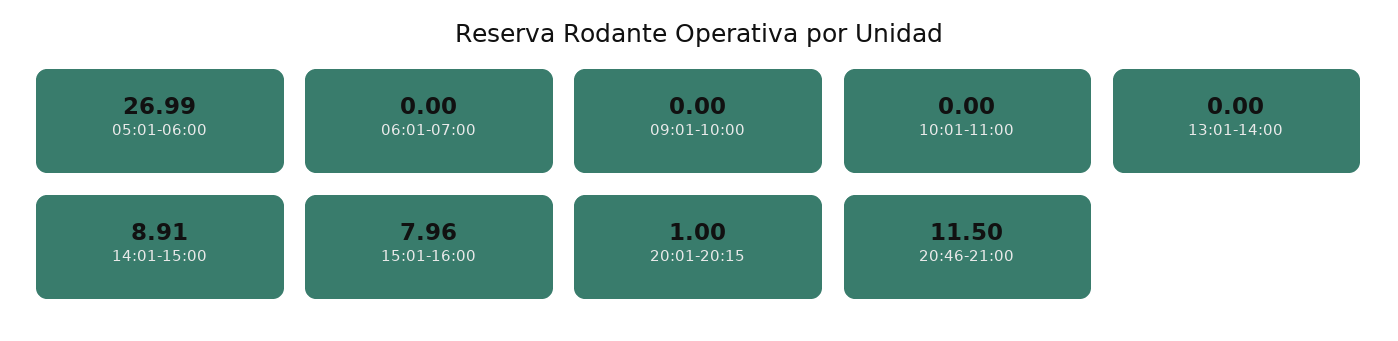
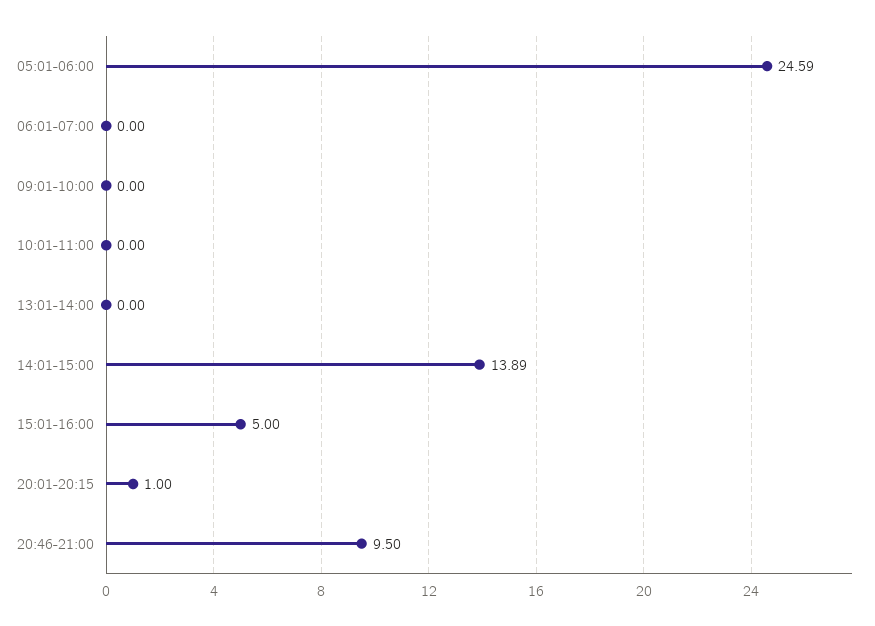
  {
-   "05:01-06:00": 26.99,
+   "05:01-06:00": 24.59,
    "06:01-07:00": 0,
    "09:01-10:00": 0,
    "10:01-11:00": 0,
    "13:01-14:00": 0,
-   "14:01-15:00": 8.91,
+   "14:01-15:00": 13.89,
-   "15:01-16:00": 7.96,
+   "15:01-16:00": 5,
    "20:01-20:15": 1,
-   "20:46-21:00": 11.5
+   "20:46-21:00": 9.5
  }

